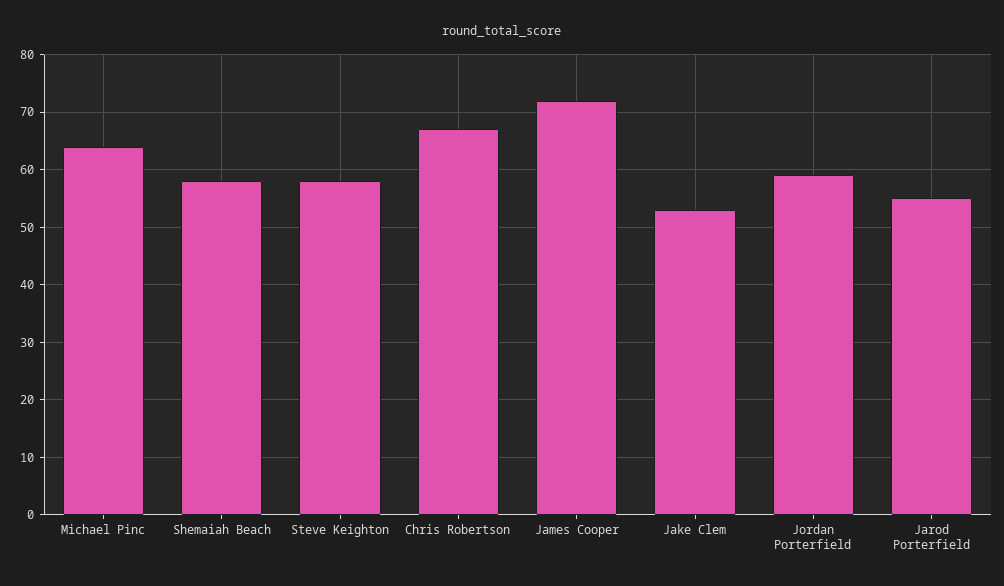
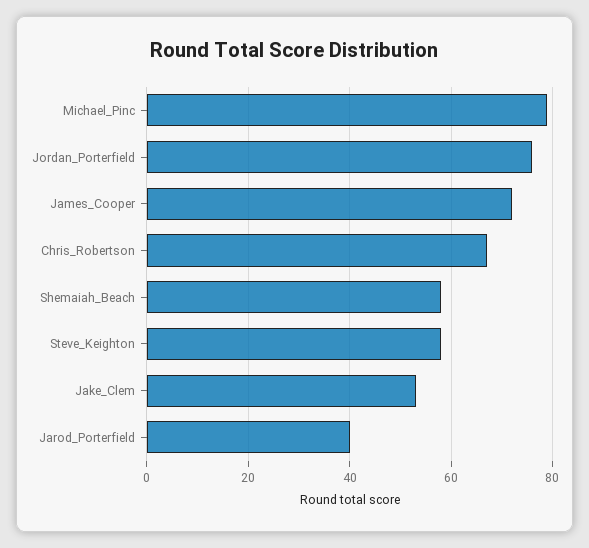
  {
-   "Michael Pinc": 65,
+   "Michael Pinc": 80,
    "Shemaiah Beach": 60,
    "Steve Keighton": 60,
    "Chris Robertson": 65,
    "James Cooper": 70,
    "Jake Clem": 55,
-   "Jordan Porterfield": 60,
+   "Jordan Porterfield": 75,
-   "Jarod Porterfield": 55
+   "Jarod Porterfield": 40
  }

